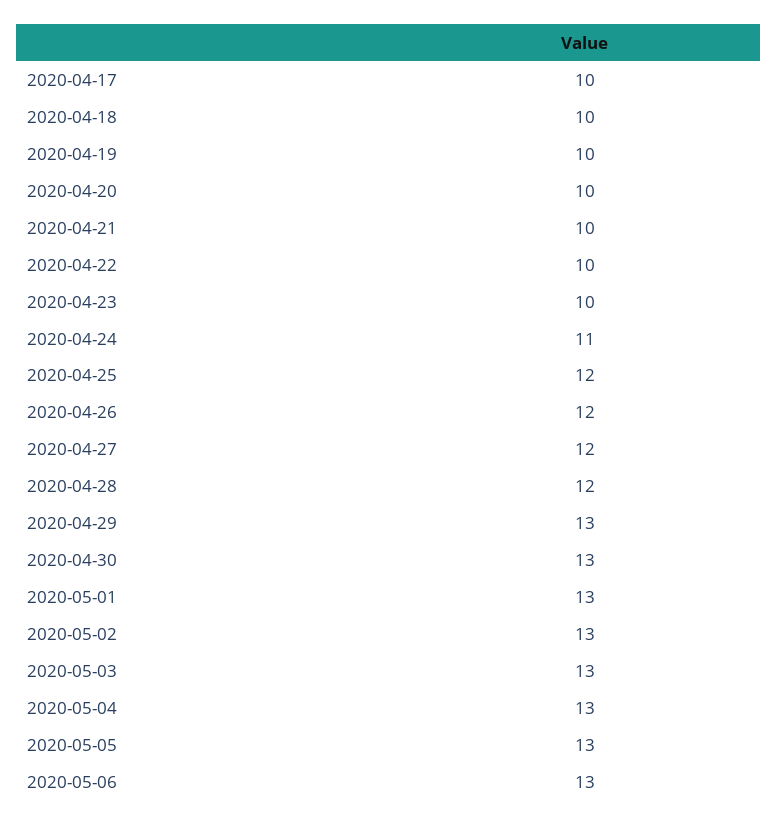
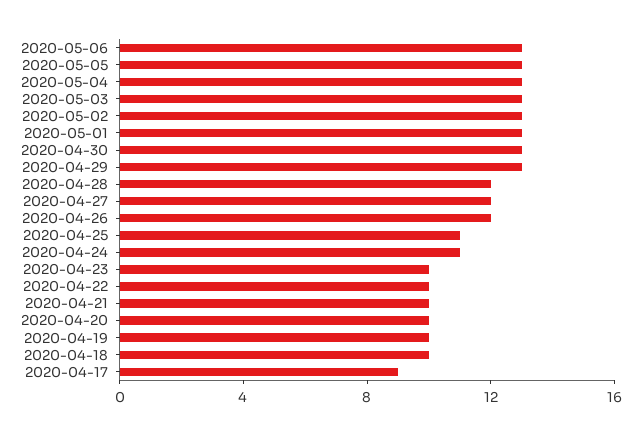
  {
-   "2020-04-17": 10,
+   "2020-04-17": 9,
    "2020-04-18": 10,
    "2020-04-19": 10,
    "2020-04-20": 10,
    "2020-04-21": 10,
    "2020-04-22": 10,
    "2020-04-23": 10,
    "2020-04-24": 11,
-   "2020-04-25": 12,
+   "2020-04-25": 11,
    "2020-04-26": 12,
    "2020-04-27": 12,
    "2020-04-28": 12,
    "2020-04-29": 13,
    "2020-04-30": 13,
    "2020-05-01": 13,
    "2020-05-02": 13,
    "2020-05-03": 13,
    "2020-05-04": 13,
    "2020-05-05": 13,
    "2020-05-06": 13
  }

